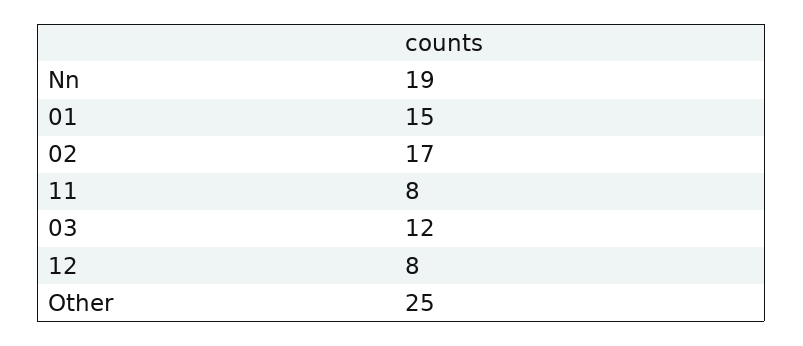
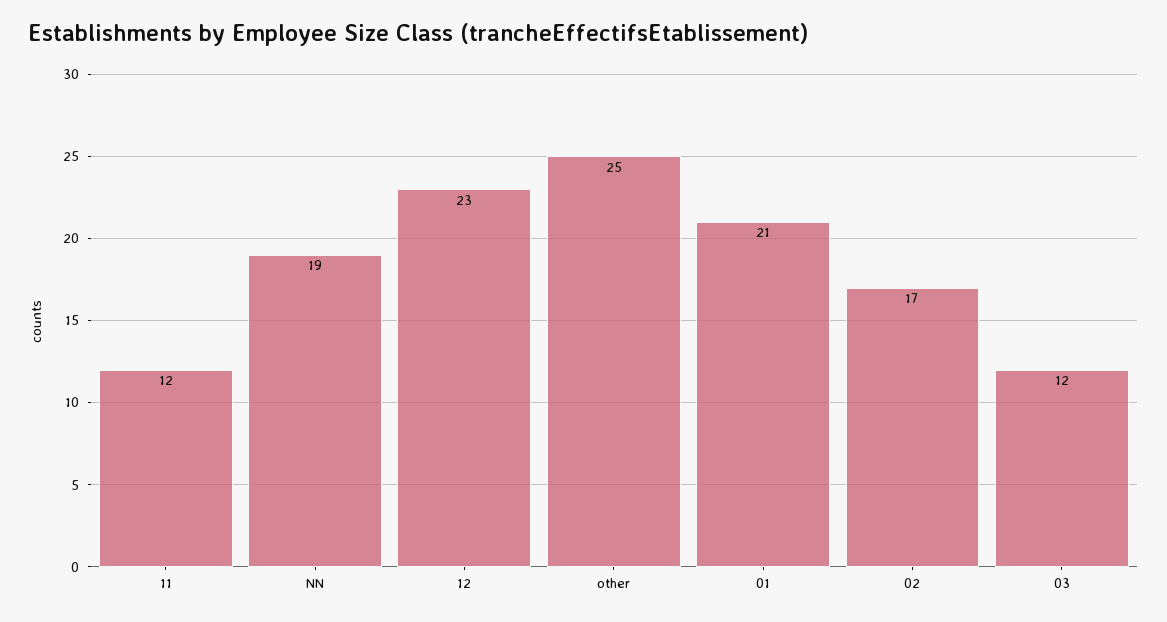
  {
    "Nn": 19,
-   "01": 15,
+   "01": 21,
    "02": 17,
-   "11": 8,
+   "11": 12,
    "03": 12,
-   "12": 8,
+   "12": 23,
    "Other": 25
  }

